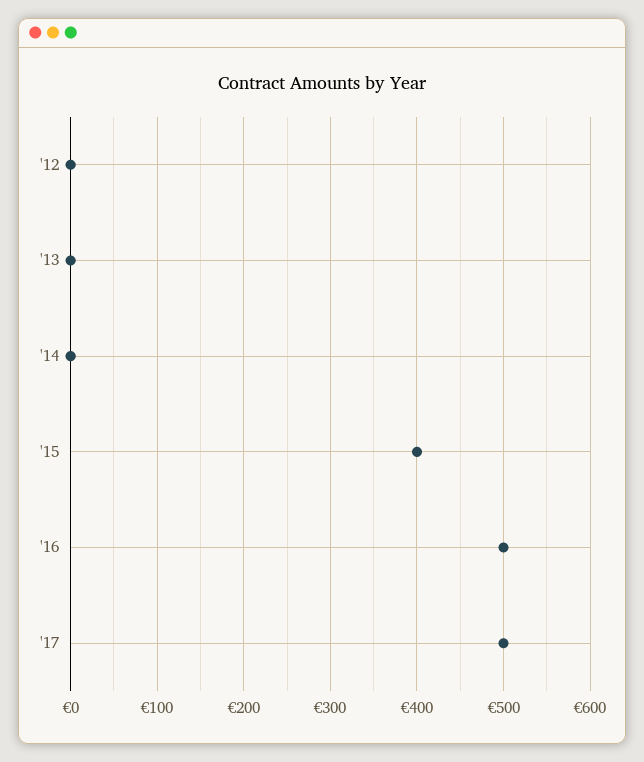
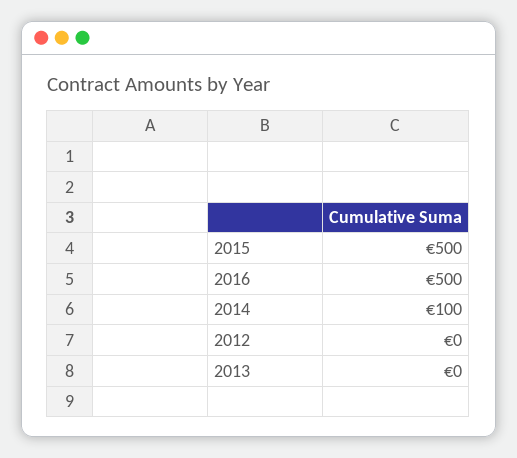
  {
    "'12": 0,
    "'13": 0,
-   "'14": 0,
+   "'14": 100,
-   "'15": 400,
+   "'15": 500,
-   "'16": 500,
+   "'16": 500
-   "'17": 500
  }

